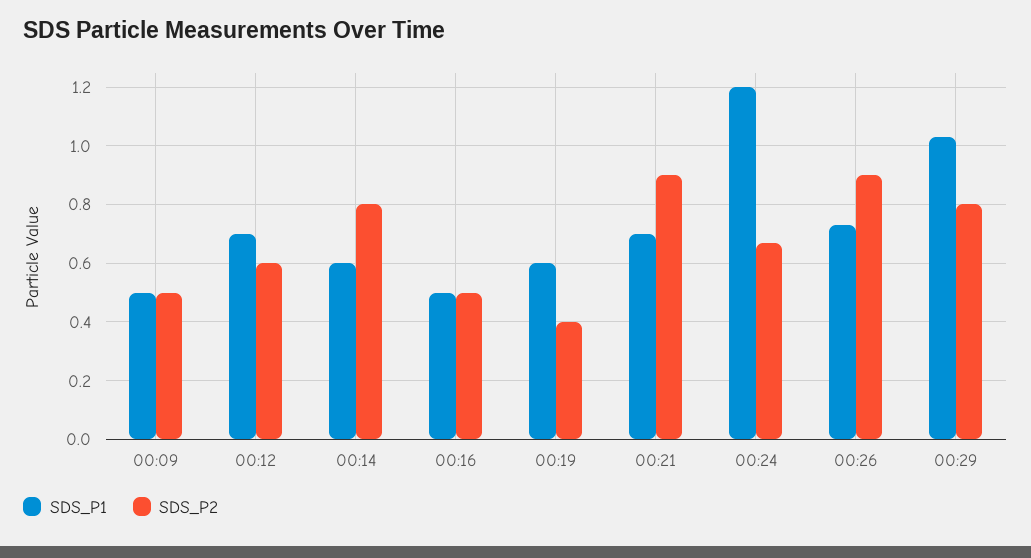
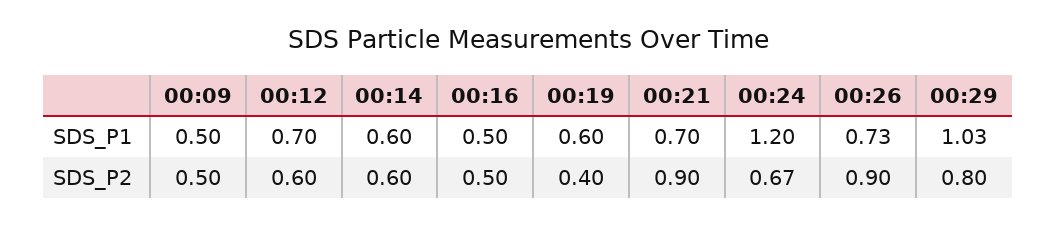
  {
    "SDS_P1": {
      "00:09": 0.5,
      "00:12": 0.7,
      "00:14": 0.6,
      "00:16": 0.5,
      "00:19": 0.6,
      "00:21": 0.7,
      "00:24": 1.2,
      "00:26": 0.73,
      "00:29": 1.03
    },
    "SDS_P2": {
      "00:09": 0.5,
      "00:12": 0.6,
-     "00:14": 0.8,
+     "00:14": 0.6,
      "00:16": 0.5,
      "00:19": 0.4,
      "00:21": 0.9,
      "00:24": 0.67,
      "00:26": 0.9,
      "00:29": 0.8
    }
  }

